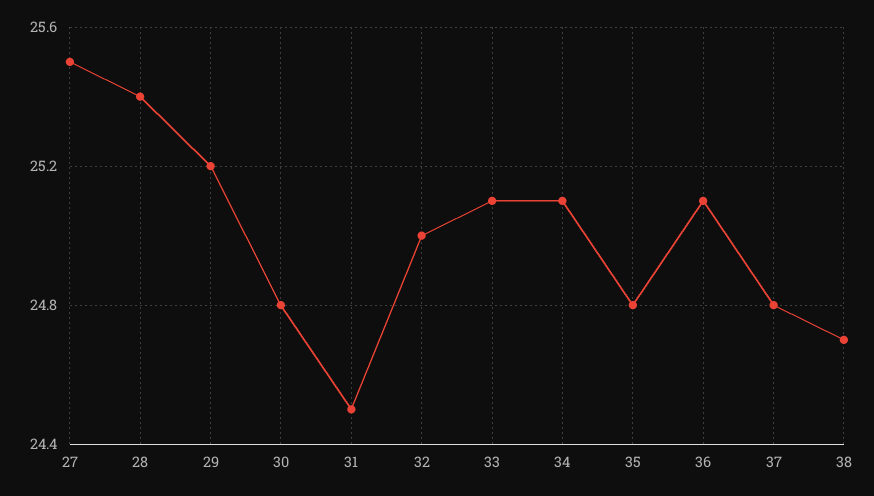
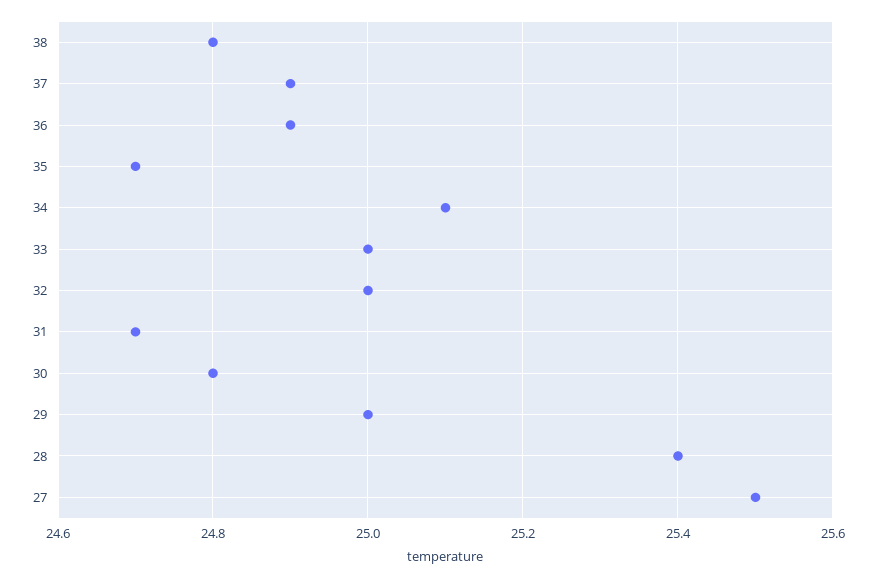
  {
    "27": 25.5,
    "28": 25.4,
-   "29": 25.2,
+   "29": 25,
    "30": 24.8,
-   "31": 24.5,
+   "31": 24.7,
    "32": 25,
-   "33": 25.1,
+   "33": 25,
    "34": 25.1,
-   "35": 24.8,
+   "35": 24.7,
-   "36": 25.1,
+   "36": 24.9,
-   "37": 24.8,
+   "37": 24.9,
-   "38": 24.7
+   "38": 24.8
  }

